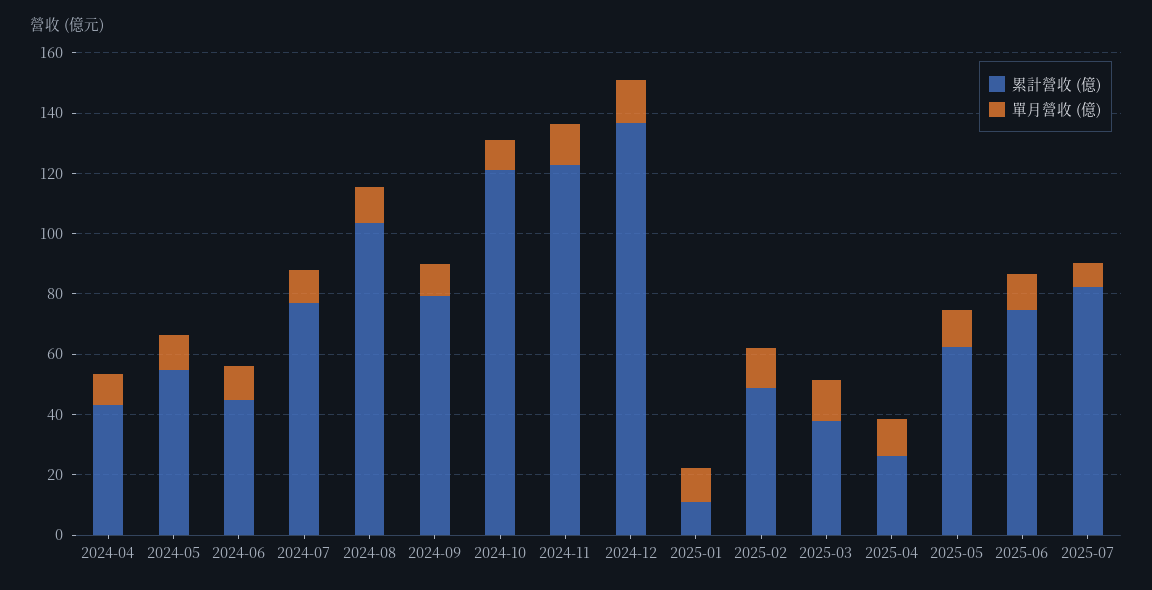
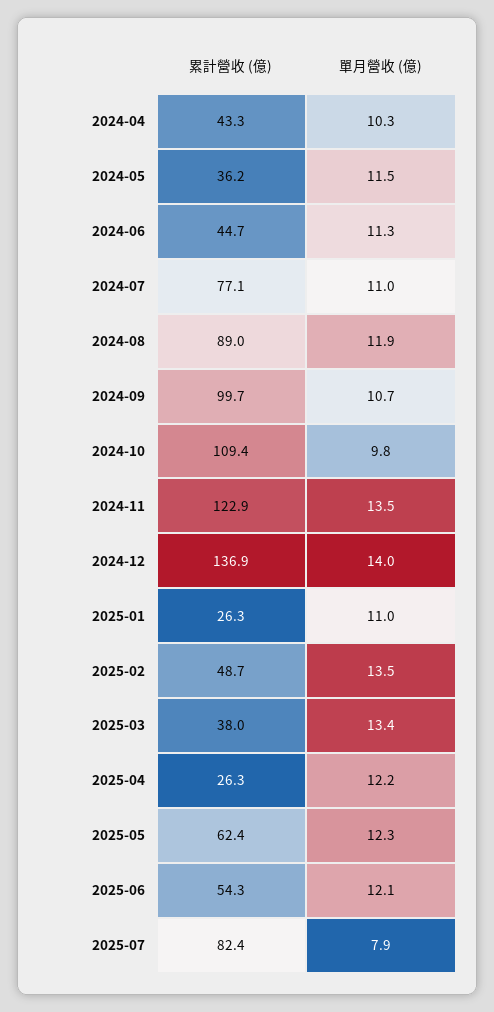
  {
    "累計營收 (億)": {
      "2024-04": 43.3,
-     "2024-05": 55,
+     "2024-05": 36.2,
      "2024-06": 44.7,
      "2024-07": 77.1,
-     "2024-08": 105,
+     "2024-08": 89,
-     "2024-09": 80,
+     "2024-09": 99.7,
-     "2024-10": 120,
+     "2024-10": 109.4,
      "2024-11": 122.9,
      "2024-12": 136.9,
-     "2025-01": 10,
+     "2025-01": 26.3,
      "2025-02": 48.7,
      "2025-03": 38,
      "2025-04": 26.3,
      "2025-05": 62.4,
-     "2025-06": 75,
+     "2025-06": 54.3,
      "2025-07": 82.4
    },
    "單月營收 (億)": {
      "2024-04": 10.3,
      "2024-05": 11.5,
      "2024-06": 11.3,
      "2024-07": 11,
      "2024-08": 11.9,
      "2024-09": 10.7,
      "2024-10": 9.8,
      "2024-11": 13.5,
      "2024-12": 14,
      "2025-01": 11,
      "2025-02": 13.5,
      "2025-03": 13.4,
      "2025-04": 12.2,
      "2025-05": 12.3,
      "2025-06": 12.1,
      "2025-07": 7.9
    }
  }

